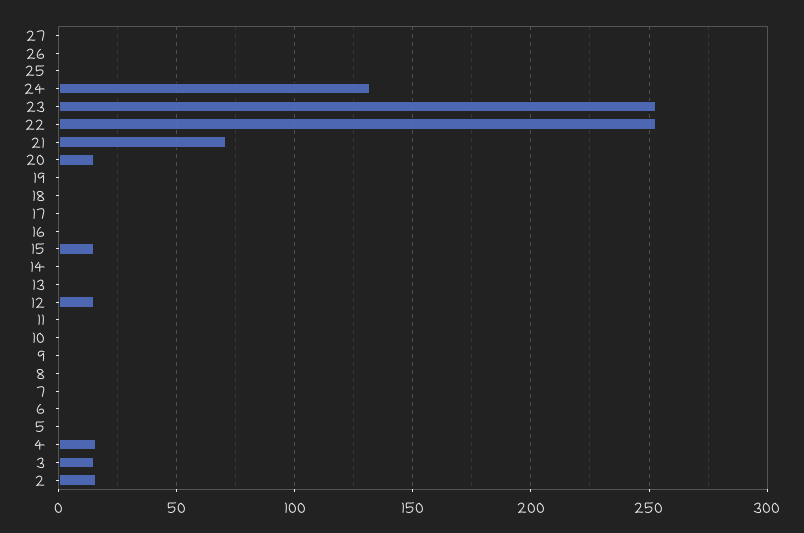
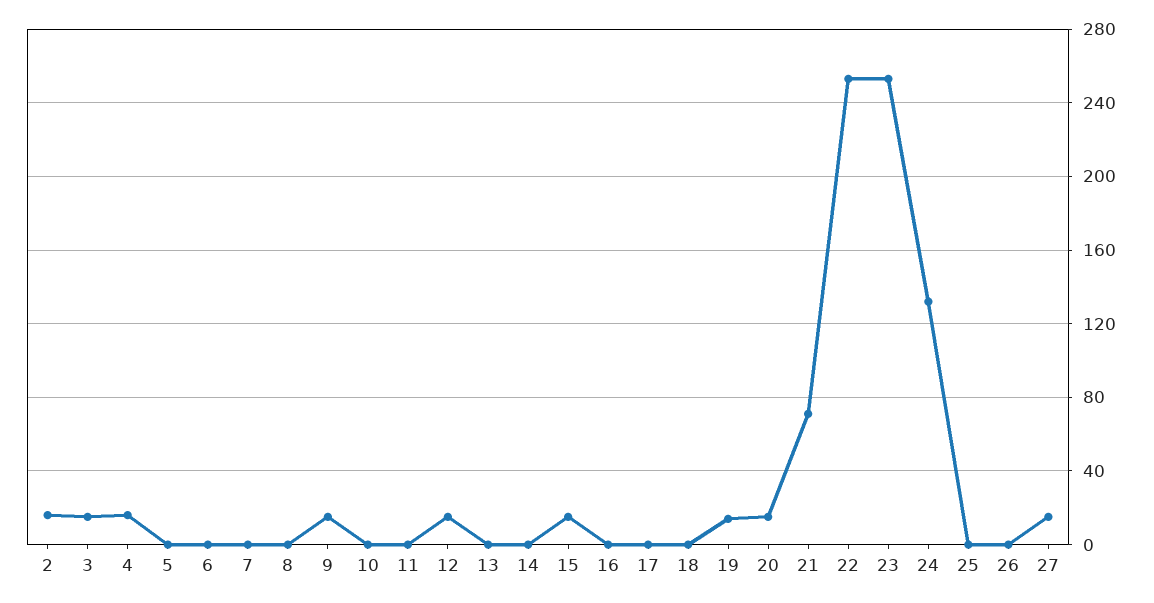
  {
-   "27": 0,
+   "27": 15,
    "26": 0,
    "25": 0,
    "24": 130,
    "23": 255,
    "22": 255,
    "21": 70,
    "20": 15,
-   "19": 0,
+   "19": 15,
    "18": 0,
    "17": 0,
    "16": 0,
    "15": 15,
    "14": 0,
    "13": 0,
    "12": 15,
    "11": 0,
    "10": 0,
-   "9": 0,
+   "9": 15,
    "8": 0,
    "7": 0,
    "6": 0,
    "5": 0,
    "4": 15,
    "3": 15,
    "2": 15
  }

